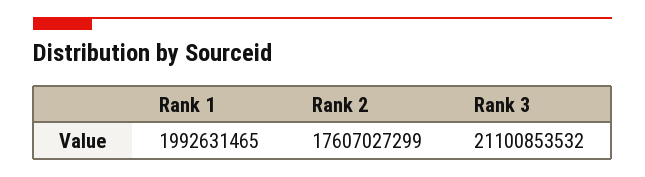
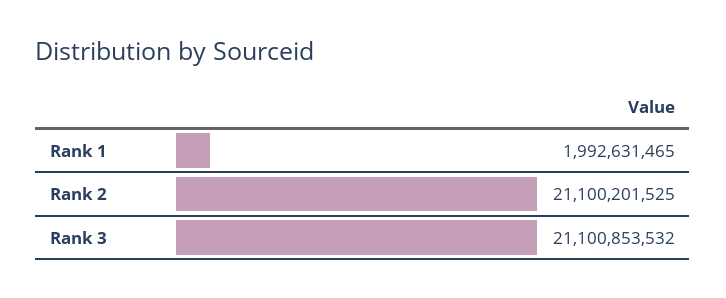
  {
    "Rank 1": 1992631465,
-   "Rank 2": 17607027299,
+   "Rank 2": 21100201525,
    "Rank 3": 21100853532
  }

